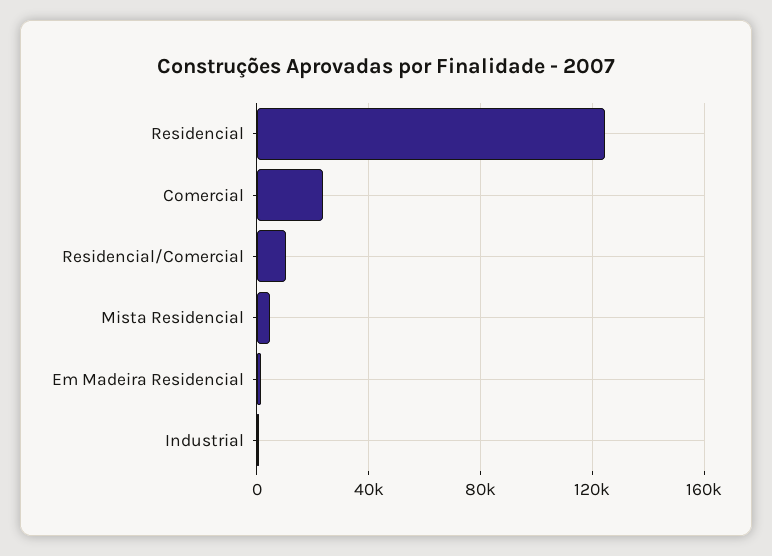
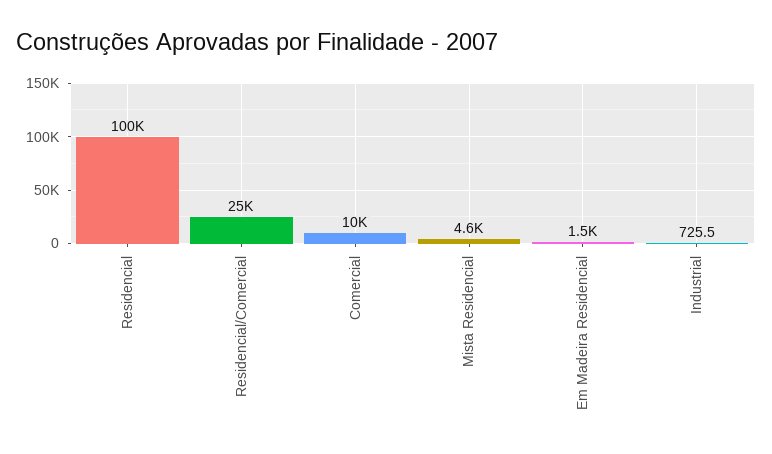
  {
-   "Residencial": 125000,
+   "Residencial": 100000,
-   "Comercial": 25000,
+   "Comercial": 10000,
-   "Residencial/Comercial": 10000,
+   "Residencial/Comercial": 25000,
    "Mista Residencial": 4600,
    "Em Madeira Residencial": 1500,
    "Industrial": 725.5
  }

